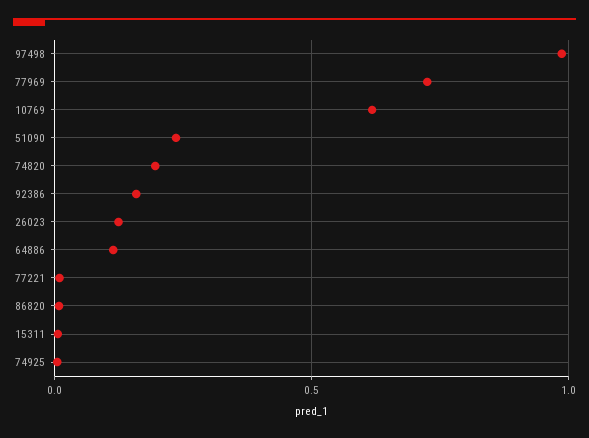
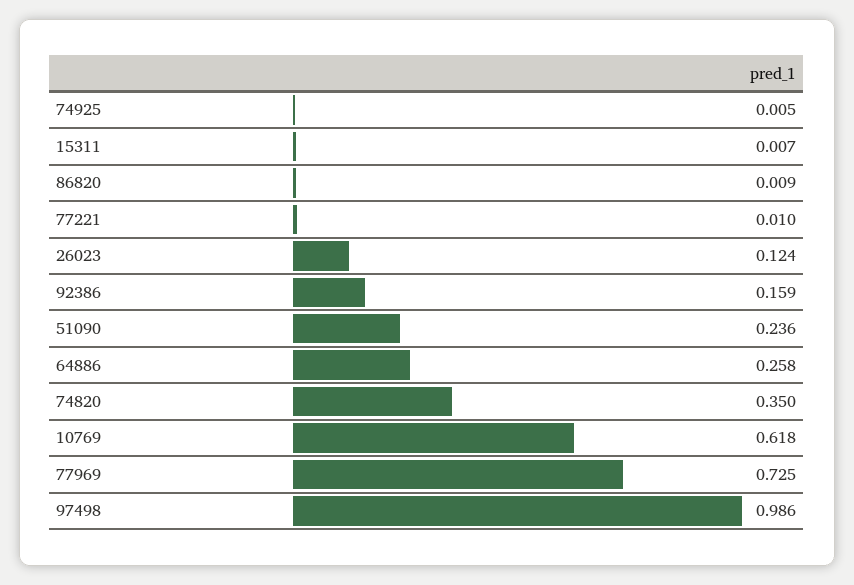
  {
    "97498": 0.986,
    "77969": 0.725,
    "10769": 0.618,
    "51090": 0.236,
-   "74820": 0.2,
+   "74820": 0.35,
    "92386": 0.159,
    "26023": 0.124,
-   "64886": 0.1,
+   "64886": 0.258,
    "77221": 0.01,
    "86820": 0.009,
    "15311": 0.007,
    "74925": 0.005
  }

